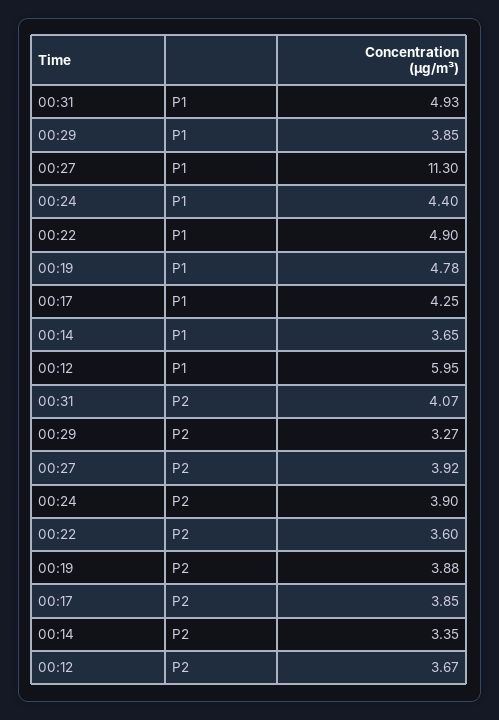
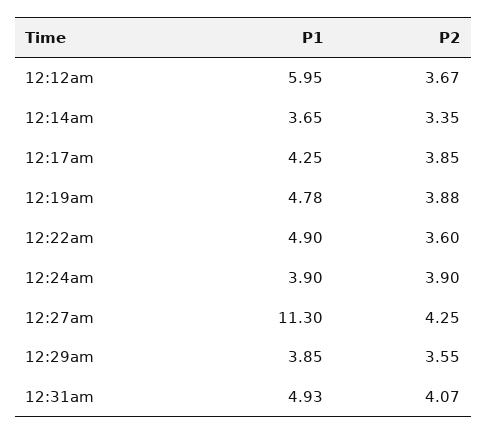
  {
    "00:31": {
      "P1": 4.93,
      "P2": 4.07
    },
    "00:29": {
      "P1": 3.85,
-     "P2": 3.27
+     "P2": 3.55
    },
    "00:27": {
      "P1": 11.3,
-     "P2": 3.92
+     "P2": 4.25
    },
    "00:24": {
-     "P1": 4.4,
+     "P1": 3.9,
      "P2": 3.9
    },
    "00:22": {
      "P1": 4.9,
      "P2": 3.6
    },
    "00:19": {
      "P1": 4.78,
      "P2": 3.88
    },
    "00:17": {
      "P1": 4.25,
      "P2": 3.85
    },
    "00:14": {
      "P1": 3.65,
      "P2": 3.35
    },
    "00:12": {
      "P1": 5.95,
      "P2": 3.67
    }
  }

